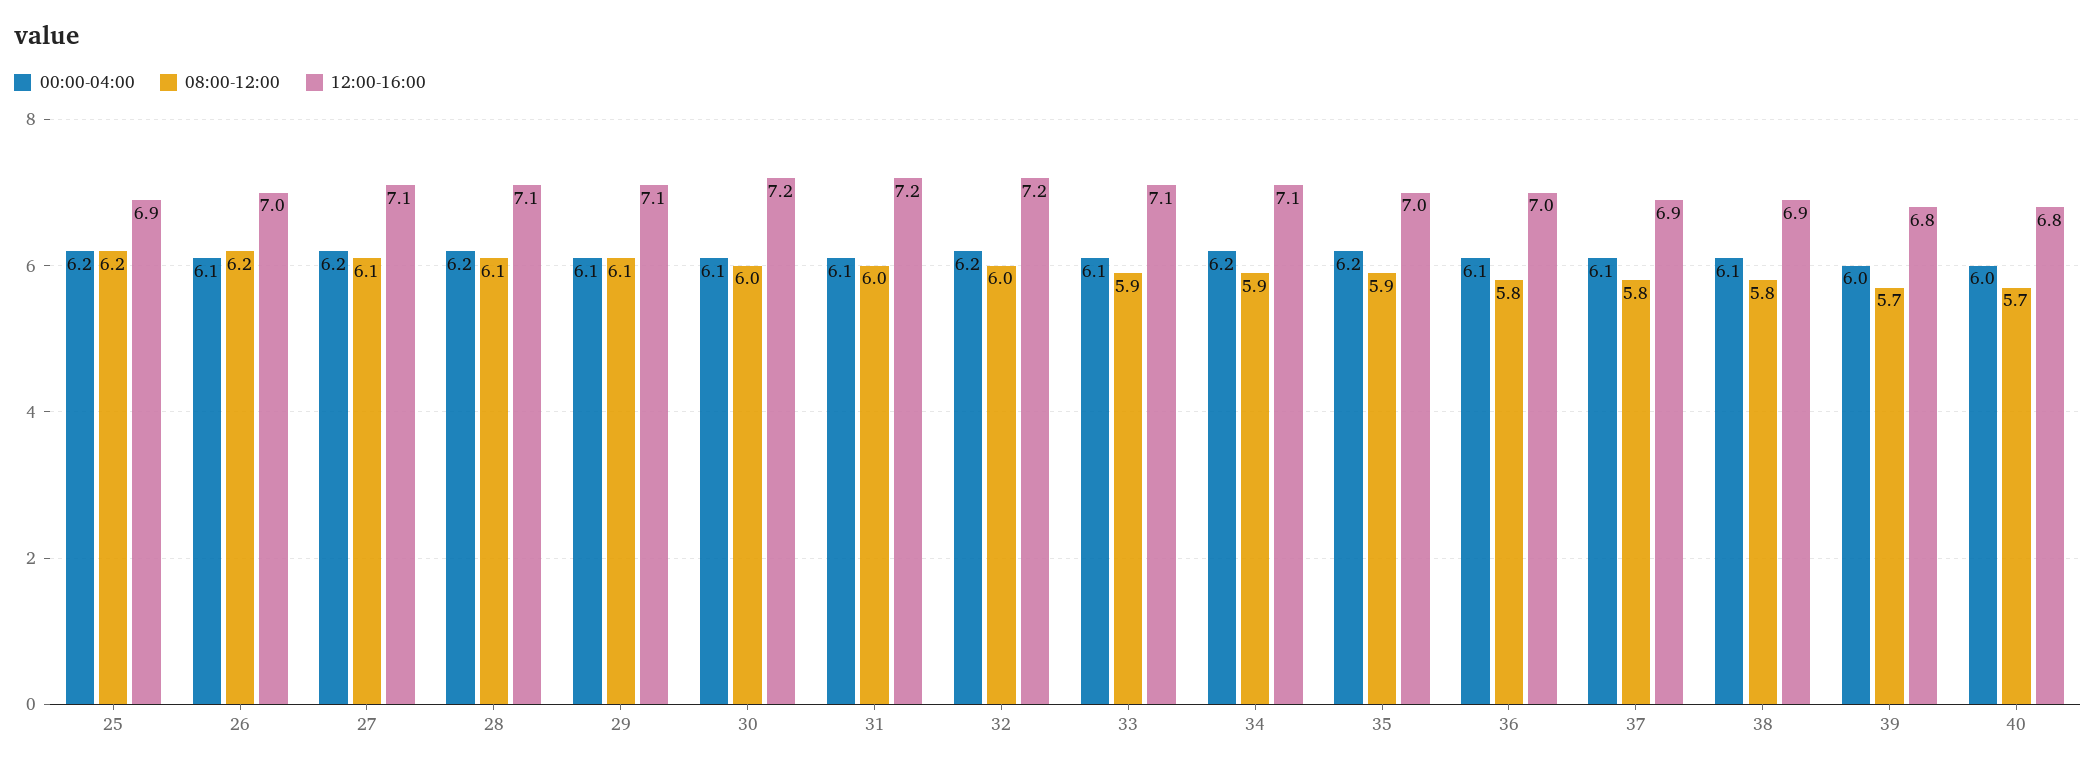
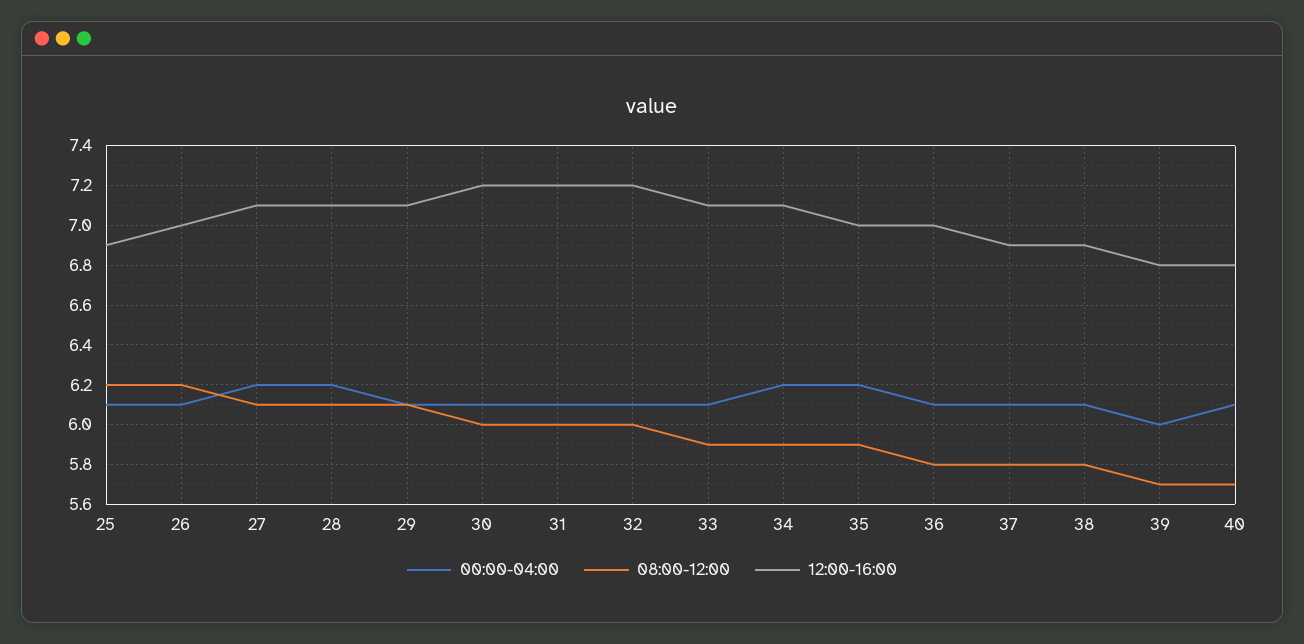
  {
    "00:00-04:00": {
-     "25": 6.2,
+     "25": 6.1,
      "26": 6.1,
      "27": 6.2,
      "28": 6.2,
      "29": 6.1,
      "30": 6.1,
      "31": 6.1,
-     "32": 6.2,
+     "32": 6.1,
      "33": 6.1,
      "34": 6.2,
      "35": 6.2,
      "36": 6.1,
      "37": 6.1,
      "38": 6.1,
      "39": 6,
-     "40": 6
+     "40": 6.1
    },
    "08:00-12:00": {
      "25": 6.2,
      "26": 6.2,
      "27": 6.1,
      "28": 6.1,
      "29": 6.1,
      "30": 6,
      "31": 6,
      "32": 6,
      "33": 5.9,
      "34": 5.9,
      "35": 5.9,
      "36": 5.8,
      "37": 5.8,
      "38": 5.8,
      "39": 5.7,
      "40": 5.7
    },
    "12:00-16:00": {
      "25": 6.9,
      "26": 7,
      "27": 7.1,
      "28": 7.1,
      "29": 7.1,
      "30": 7.2,
      "31": 7.2,
      "32": 7.2,
      "33": 7.1,
      "34": 7.1,
      "35": 7,
      "36": 7,
      "37": 6.9,
      "38": 6.9,
      "39": 6.8,
      "40": 6.8
    }
  }

